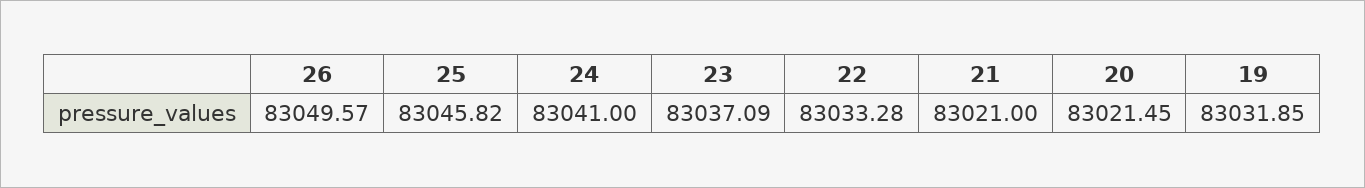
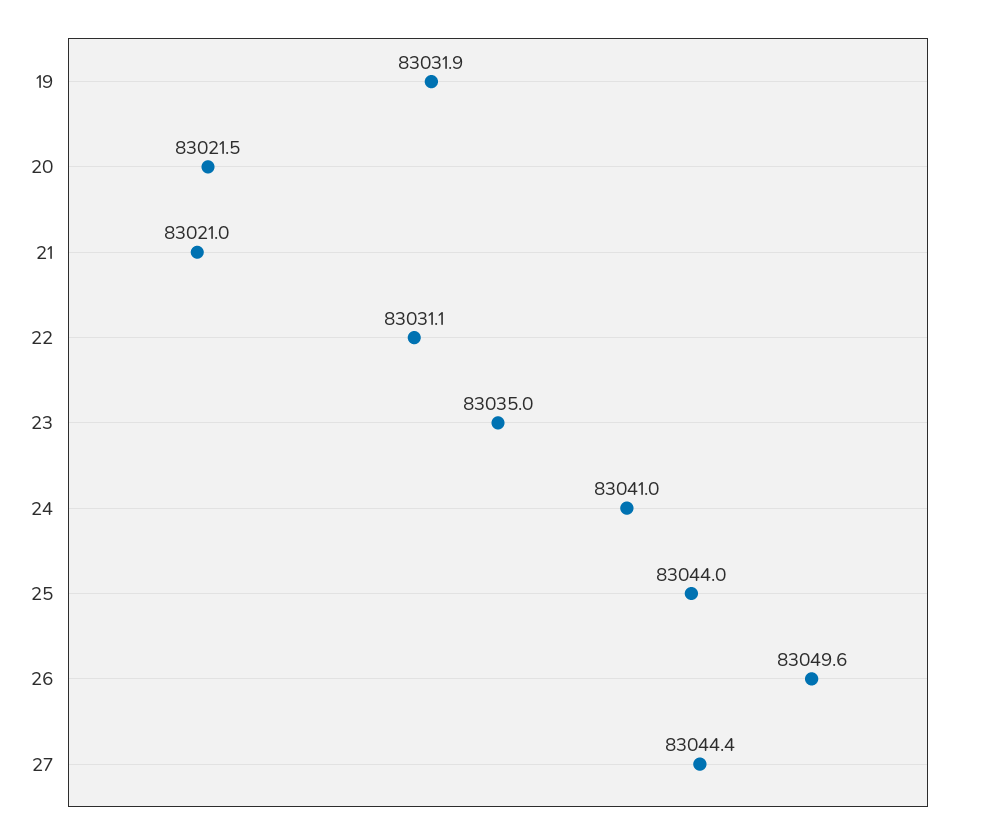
  {
    "26": 83049.57,
-   "25": 83045.82,
+   "25": 83044,
    "24": 83041,
-   "23": 83037.09,
+   "23": 83035,
-   "22": 83033.28,
+   "22": 83031.1,
    "21": 83021,
    "20": 83021.45,
-   "19": 83031.85
+   "19": 83031.85,
+   "27": 83044.4
  }

